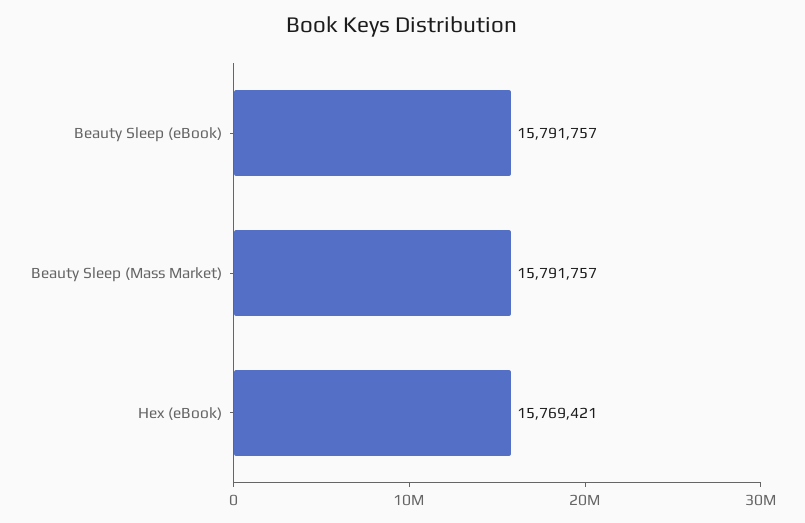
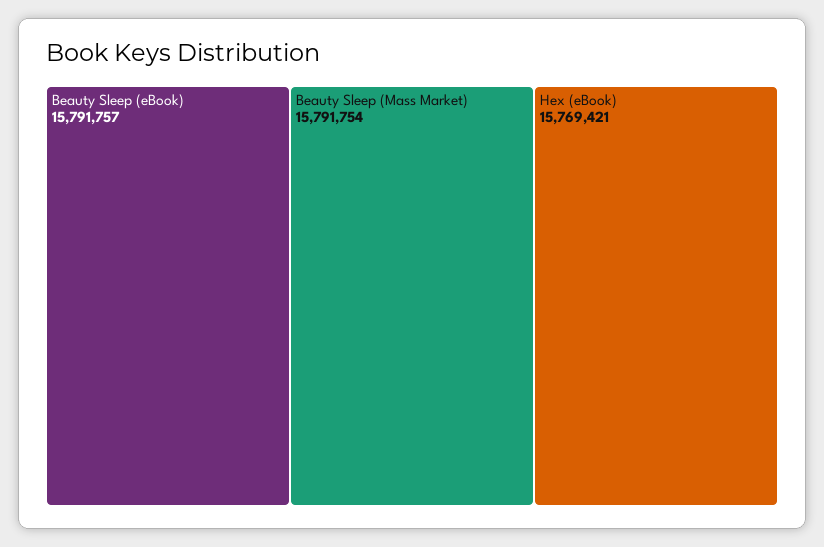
  {
    "Beauty Sleep (eBook)": 15791757,
-   "Beauty Sleep (Mass Market)": 15791757,
+   "Beauty Sleep (Mass Market)": 15791754,
    "Hex (eBook)": 15769421
  }

